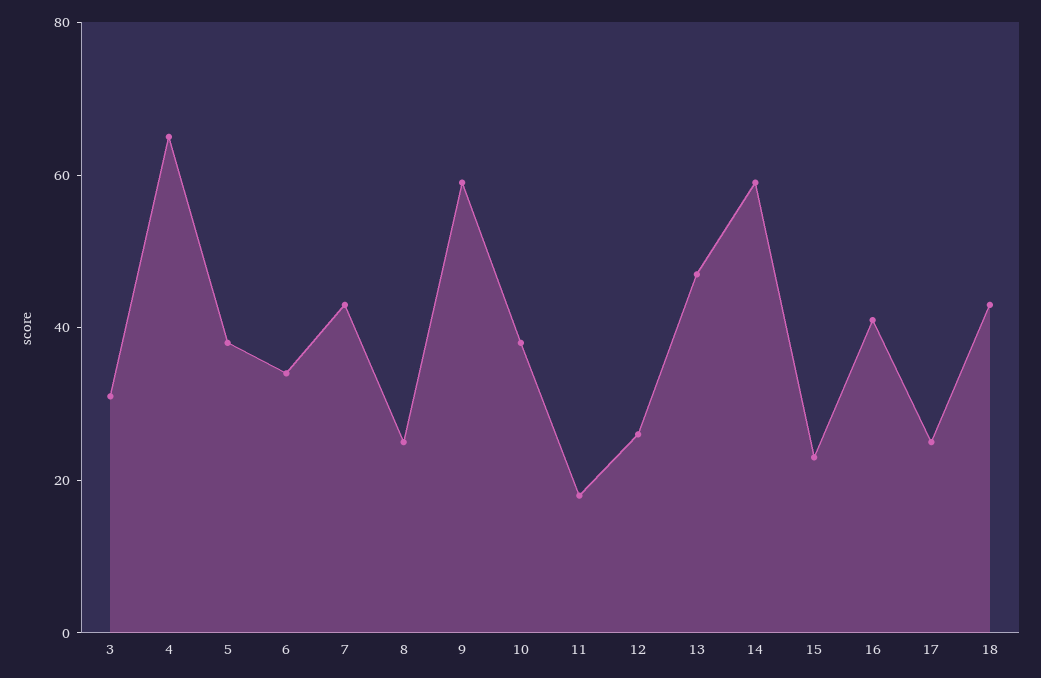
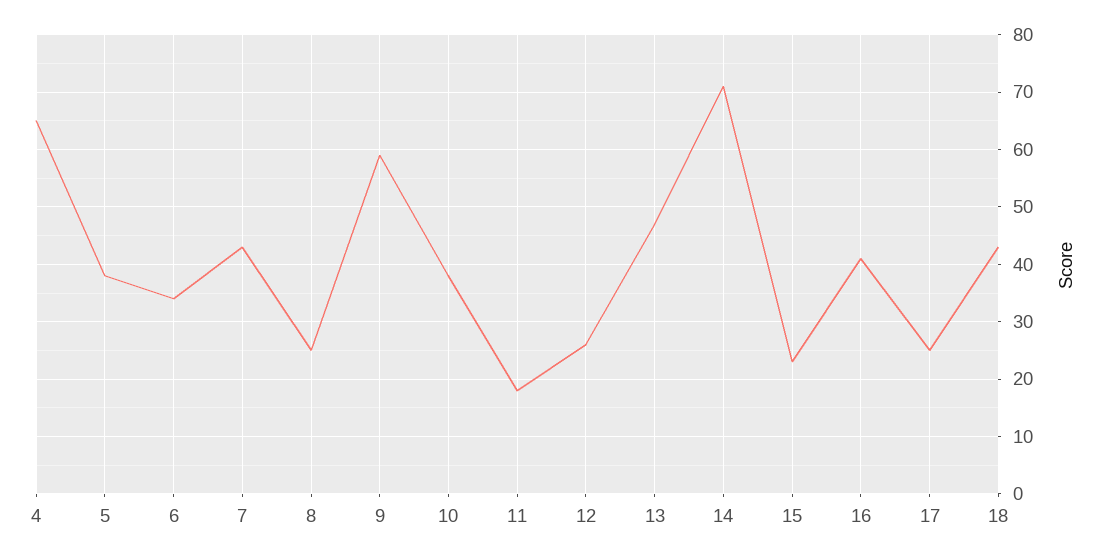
  {
-   "3": 30,
    "4": 65,
    "5": 40,
    "6": 35,
    "7": 45,
    "8": 25,
    "9": 60,
    "10": 40,
    "11": 20,
    "12": 25,
    "13": 45,
-   "14": 60,
+   "14": 70,
    "15": 25,
    "16": 40,
    "17": 25,
    "18": 45
  }

